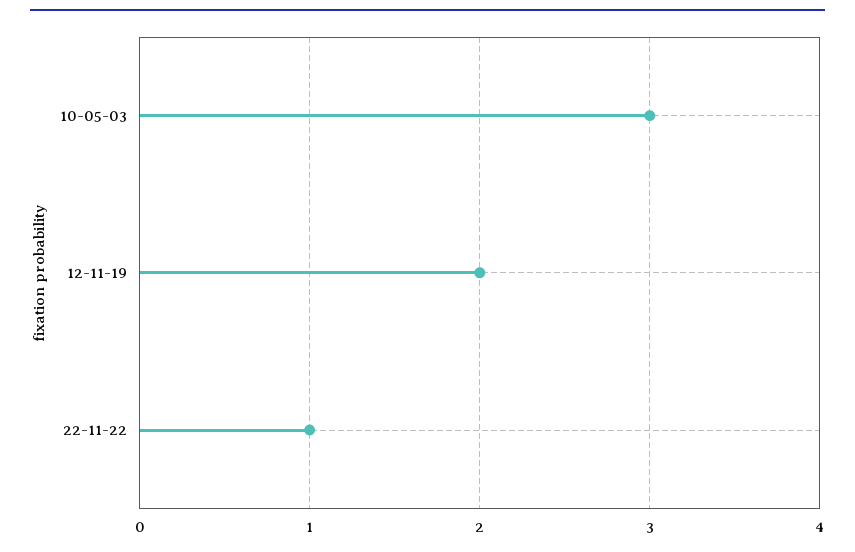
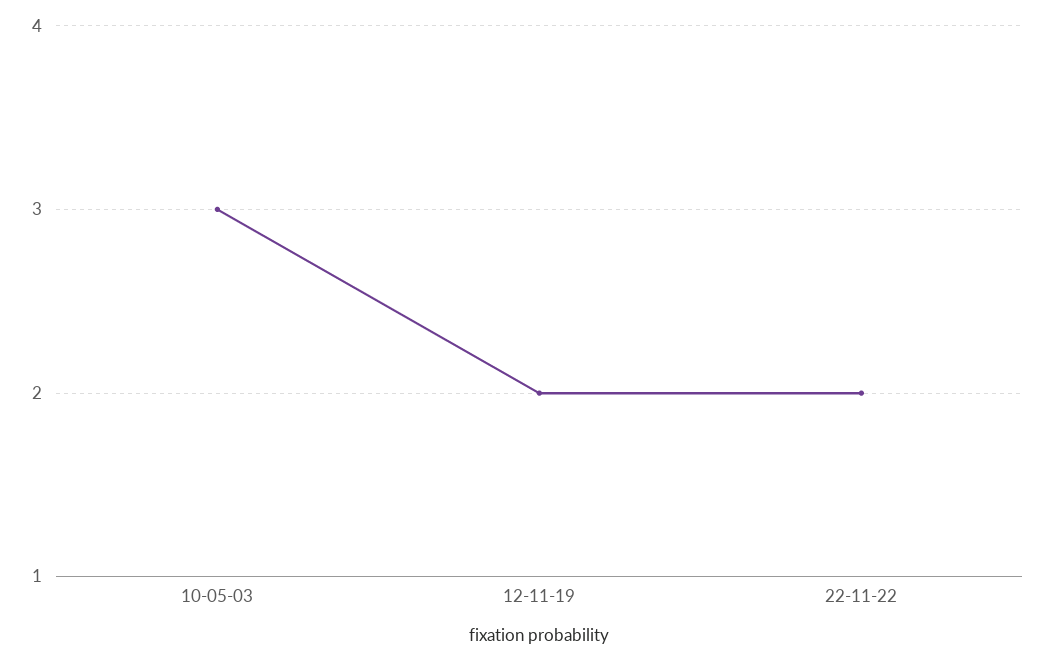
  {
    "10-05-03": 3,
    "12-11-19": 2,
-   "22-11-22": 1
+   "22-11-22": 2
  }

